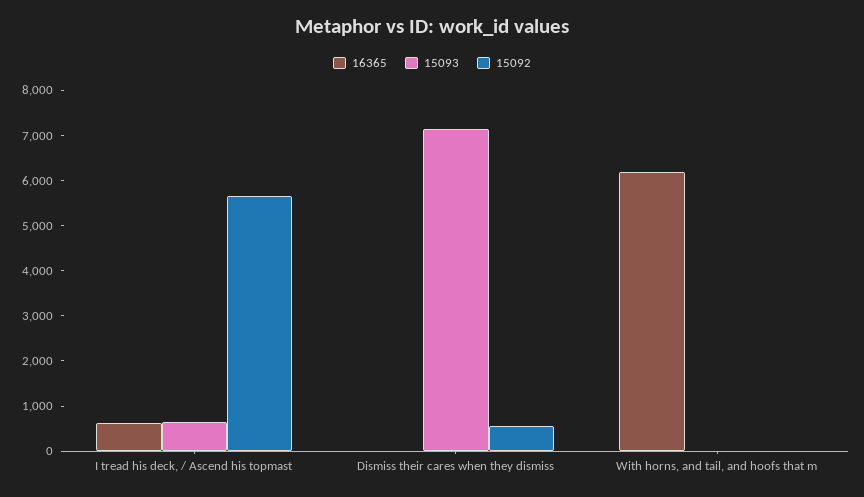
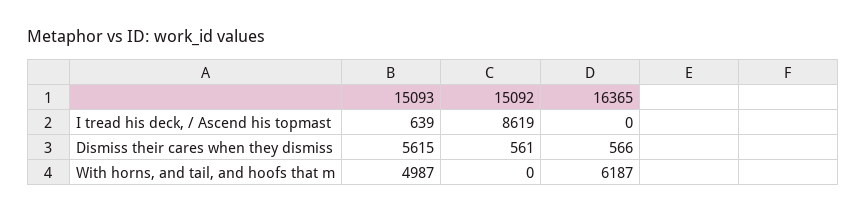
  {
    "16365": {
-     "I tread his deck, / Ascend his topmast": 600,
+     "I tread his deck, / Ascend his topmast": 0,
-     "Dismiss their cares when they dismiss": 0,
+     "Dismiss their cares when they dismiss": 566,
      "With horns, and tail, and hoofs that m": 6187
    },
    "15093": {
      "I tread his deck, / Ascend his topmast": 639,
-     "Dismiss their cares when they dismiss": 7200,
+     "Dismiss their cares when they dismiss": 5615,
-     "With horns, and tail, and hoofs that m": 0
+     "With horns, and tail, and hoofs that m": 4987
    },
    "15092": {
-     "I tread his deck, / Ascend his topmast": 5600,
+     "I tread his deck, / Ascend his topmast": 8619,
      "Dismiss their cares when they dismiss": 561,
      "With horns, and tail, and hoofs that m": 0
    }
  }

